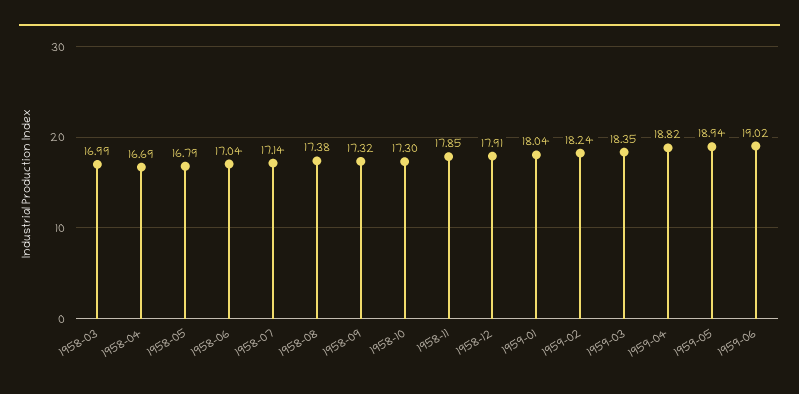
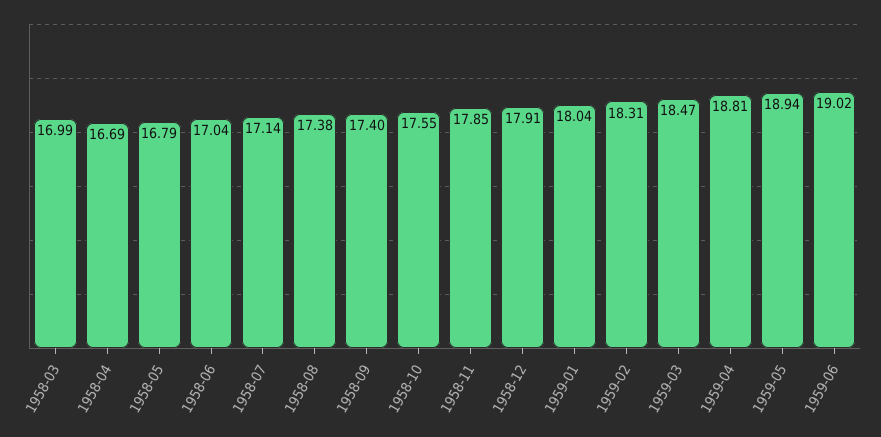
  {
    "1958-03": 16.99,
    "1958-04": 16.69,
    "1958-05": 16.79,
    "1958-06": 17.04,
    "1958-07": 17.14,
    "1958-08": 17.38,
-   "1958-09": 17.32,
+   "1958-09": 17.4,
-   "1958-10": 17.3,
+   "1958-10": 17.55,
    "1958-11": 17.85,
    "1958-12": 17.91,
    "1959-01": 18.04,
-   "1959-02": 18.24,
+   "1959-02": 18.31,
-   "1959-03": 18.35,
+   "1959-03": 18.47,
-   "1959-04": 18.82,
+   "1959-04": 18.81,
    "1959-05": 18.94,
    "1959-06": 19.02
  }

